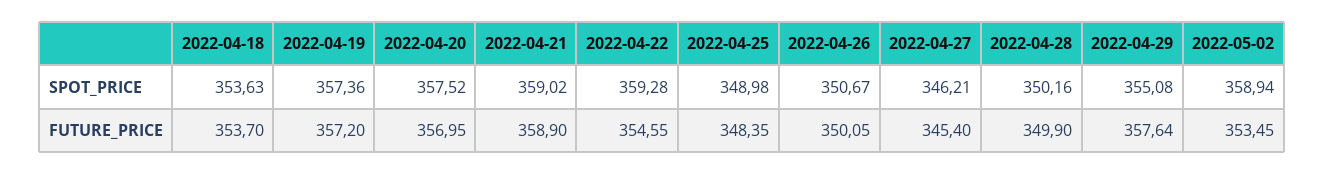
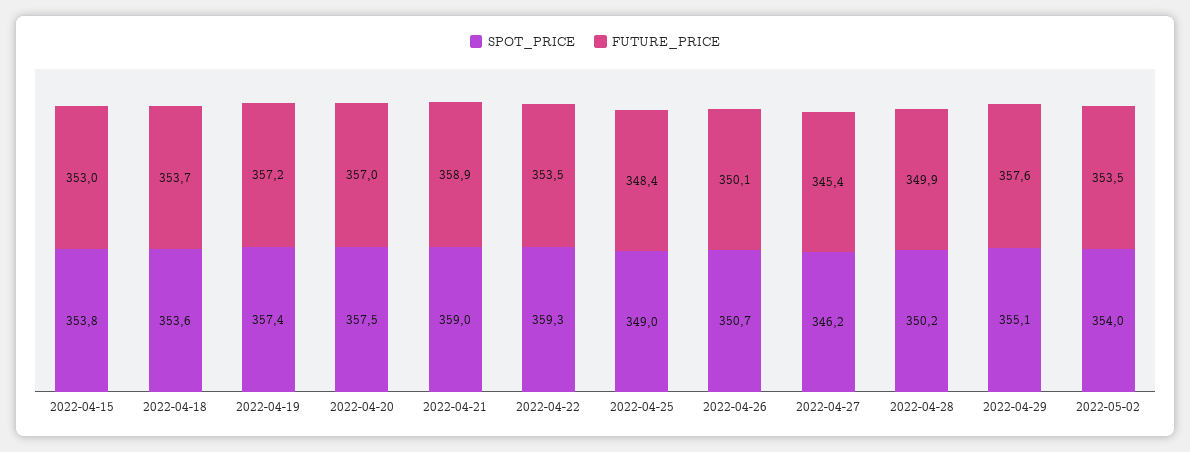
  {
    "SPOT_PRICE": {
      "2022-04-18": 353.63,
      "2022-04-19": 357.36,
      "2022-04-20": 357.52,
      "2022-04-21": 359.02,
      "2022-04-22": 359.28,
      "2022-04-25": 348.98,
      "2022-04-26": 350.67,
      "2022-04-27": 346.21,
      "2022-04-28": 350.16,
      "2022-04-29": 355.08,
-     "2022-05-02": 358.94
+     "2022-05-02": 354,
+     "2022-04-15": 353.8
    },
    "FUTURE_PRICE": {
      "2022-04-18": 353.7,
      "2022-04-19": 357.2,
      "2022-04-20": 356.95,
      "2022-04-21": 358.9,
-     "2022-04-22": 354.55,
+     "2022-04-22": 353.5,
      "2022-04-25": 348.35,
      "2022-04-26": 350.05,
      "2022-04-27": 345.4,
      "2022-04-28": 349.9,
      "2022-04-29": 357.64,
-     "2022-05-02": 353.45
+     "2022-05-02": 353.45,
+     "2022-04-15": 353
    }
  }

